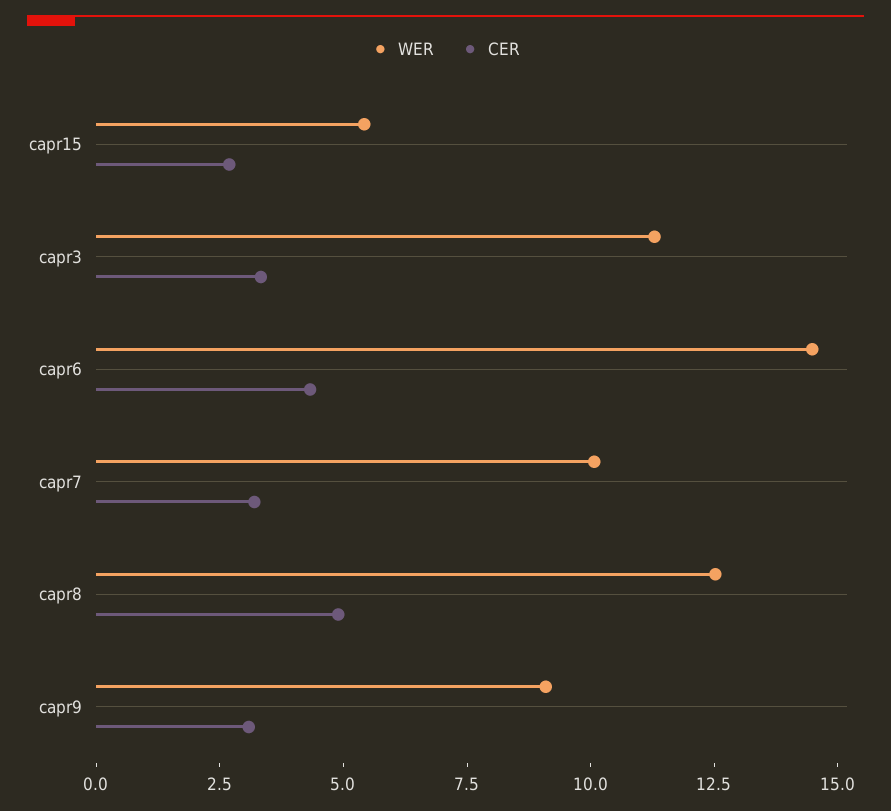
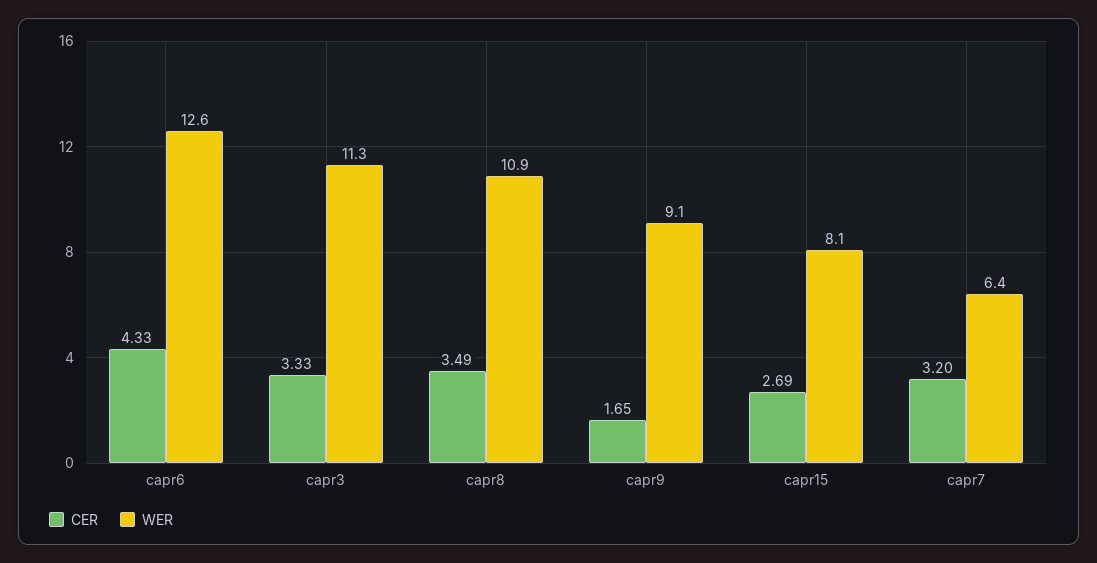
  {
    "WER": {
-     "capr15": 5.5,
+     "capr15": 8.1,
      "capr3": 11.3,
-     "capr6": 14.5,
+     "capr6": 12.6,
-     "capr7": 10,
+     "capr7": 6.4,
-     "capr8": 12.5,
+     "capr8": 10.9,
      "capr9": 9.1
    },
    "CER": {
      "capr15": 2.69,
      "capr3": 3.33,
      "capr6": 4.33,
      "capr7": 3.2,
-     "capr8": 5,
+     "capr8": 3.49,
-     "capr9": 3
+     "capr9": 1.65
    }
  }

